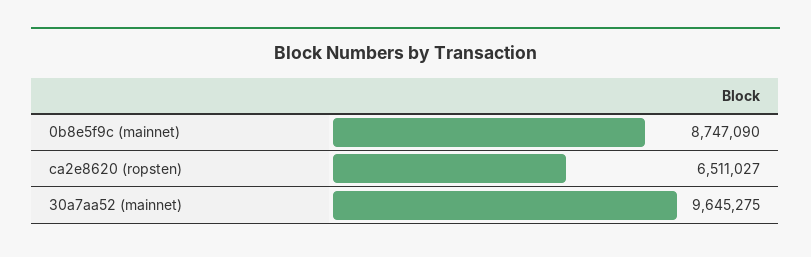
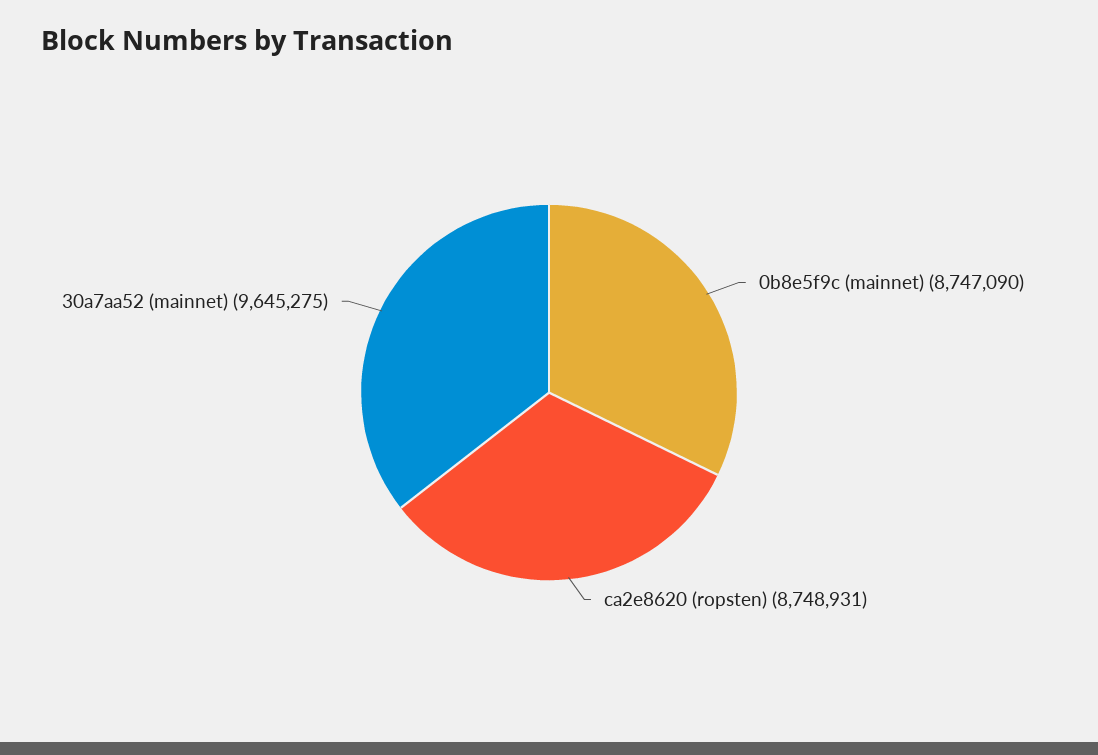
  {
    "0b8e5f9c (mainnet)": 8747090,
-   "ca2e8620 (ropsten)": 6511027,
+   "ca2e8620 (ropsten)": 8748931,
    "30a7aa52 (mainnet)": 9645275
  }

